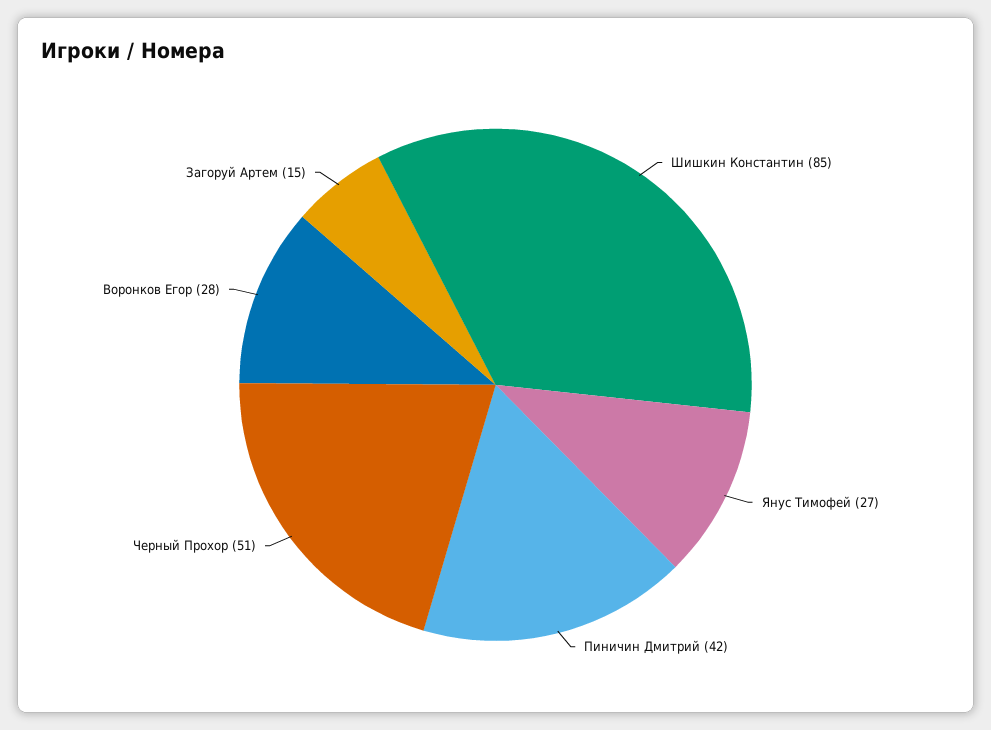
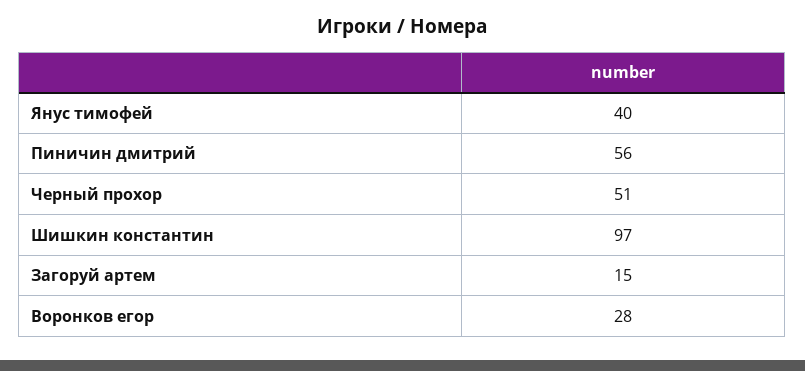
  {
-   "Шишкин Константин": 85,
+   "Шишкин Константин": 97,
-   "Янус Тимофей": 27,
+   "Янус Тимофей": 40,
-   "Пиничин Дмитрий": 42,
+   "Пиничин Дмитрий": 56,
    "Черный Прохор": 51,
    "Воронков Егор": 28,
    "Загоруй Артем": 15
  }

